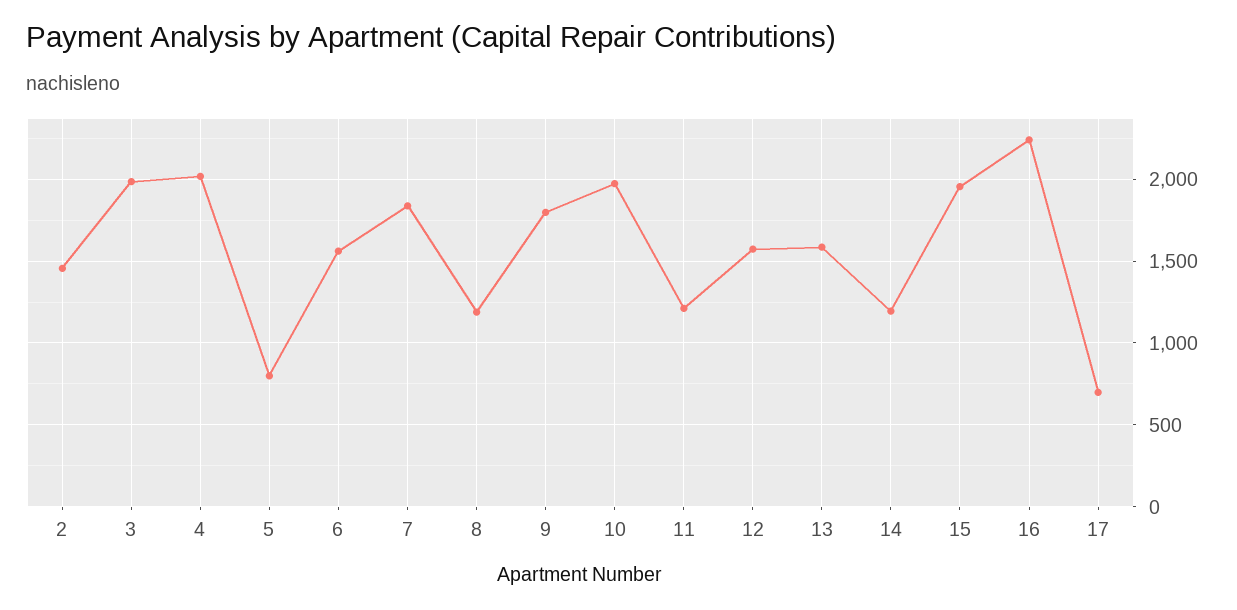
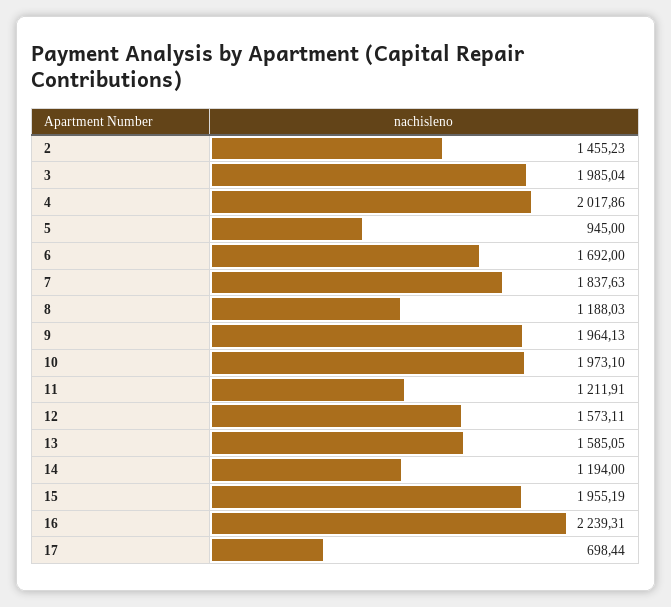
  {
    "2": 1455.23,
    "3": 1985.04,
    "4": 2017.86,
-   "5": 800,
+   "5": 945,
-   "6": 1550,
+   "6": 1692,
    "7": 1837.63,
    "8": 1188.03,
-   "9": 1800,
+   "9": 1964.13,
    "10": 1973.1,
    "11": 1211.91,
    "12": 1573.11,
    "13": 1585.05,
    "14": 1194,
    "15": 1955.19,
    "16": 2239.31,
    "17": 698.44
  }

